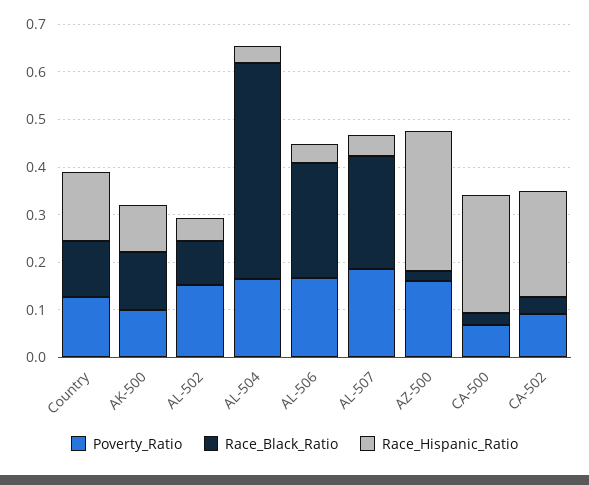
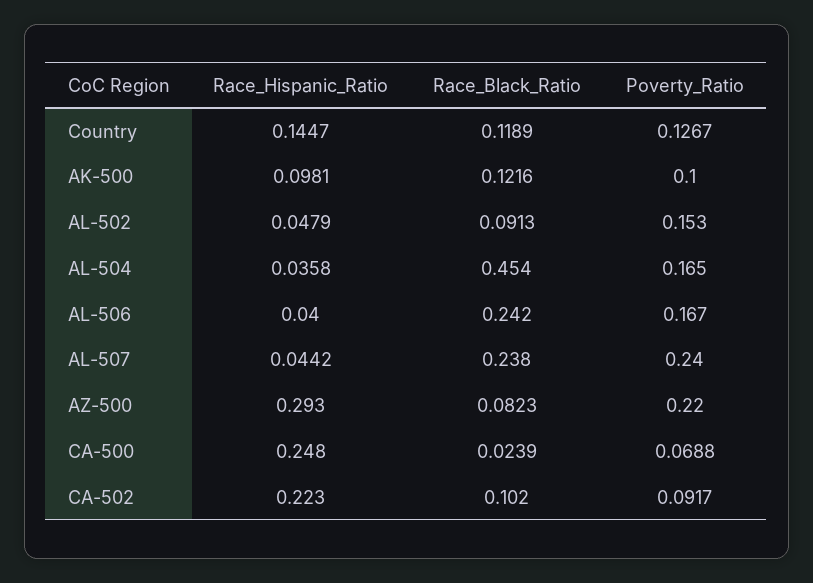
  {
    "Poverty_Ratio": {
      "Country": 0.1267,
      "AK-500": 0.1,
      "AL-502": 0.153,
      "AL-504": 0.165,
      "AL-506": 0.167,
-     "AL-507": 0.18,
+     "AL-507": 0.24,
-     "AZ-500": 0.16,
+     "AZ-500": 0.22,
      "CA-500": 0.0688,
      "CA-502": 0.0917
    },
    "Race_Black_Ratio": {
      "Country": 0.1189,
      "AK-500": 0.1216,
      "AL-502": 0.0913,
      "AL-504": 0.454,
      "AL-506": 0.242,
      "AL-507": 0.238,
-     "AZ-500": 0.02,
+     "AZ-500": 0.0823,
      "CA-500": 0.0239,
-     "CA-502": 0.04
+     "CA-502": 0.102
    },
    "Race_Hispanic_Ratio": {
      "Country": 0.1447,
      "AK-500": 0.0981,
      "AL-502": 0.0479,
      "AL-504": 0.0358,
      "AL-506": 0.04,
      "AL-507": 0.0442,
      "AZ-500": 0.293,
      "CA-500": 0.248,
      "CA-502": 0.223
    }
  }

